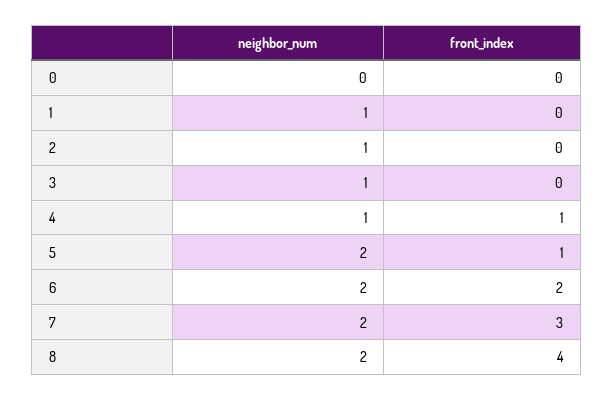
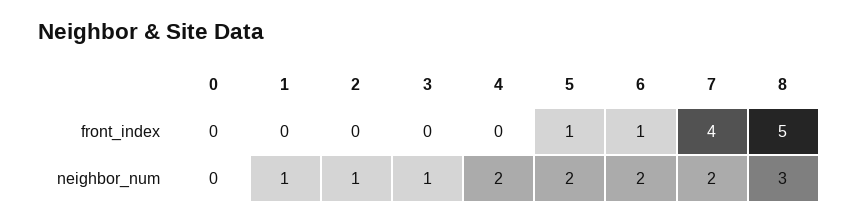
  {
    "neighbor_num": {
      "0": 0,
      "1": 1,
      "2": 1,
      "3": 1,
-     "4": 1,
+     "4": 2,
      "5": 2,
      "6": 2,
      "7": 2,
-     "8": 2
+     "8": 3
    },
    "front_index": {
      "0": 0,
      "1": 0,
      "2": 0,
      "3": 0,
-     "4": 1,
+     "4": 0,
      "5": 1,
-     "6": 2,
+     "6": 1,
-     "7": 3,
+     "7": 4,
-     "8": 4
+     "8": 5
    }
  }

